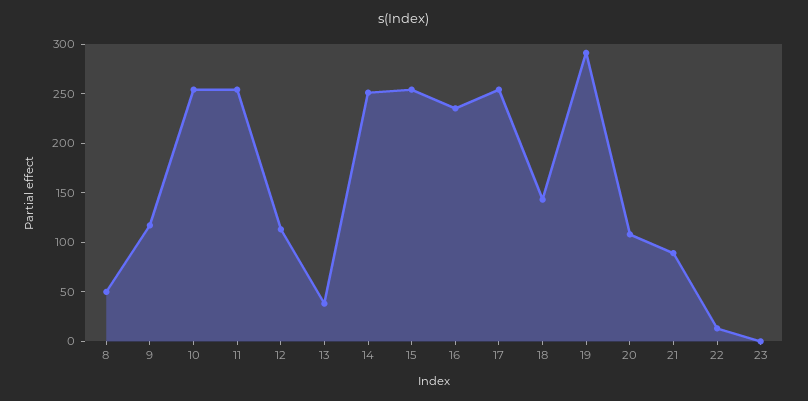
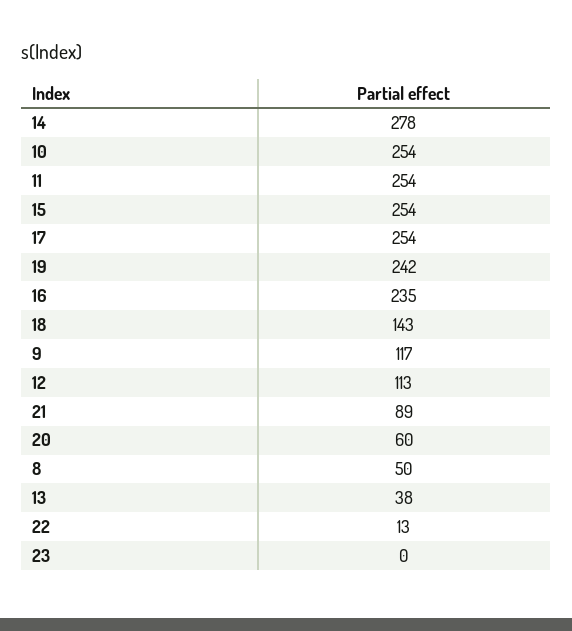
  {
    "8": 50,
    "9": 117,
    "10": 254,
    "11": 254,
    "12": 113,
    "13": 38,
-   "14": 250,
+   "14": 278,
    "15": 254,
    "16": 235,
    "17": 254,
    "18": 143,
-   "19": 290,
+   "19": 242,
-   "20": 110,
+   "20": 60,
    "21": 89,
    "22": 13,
    "23": 0
  }

